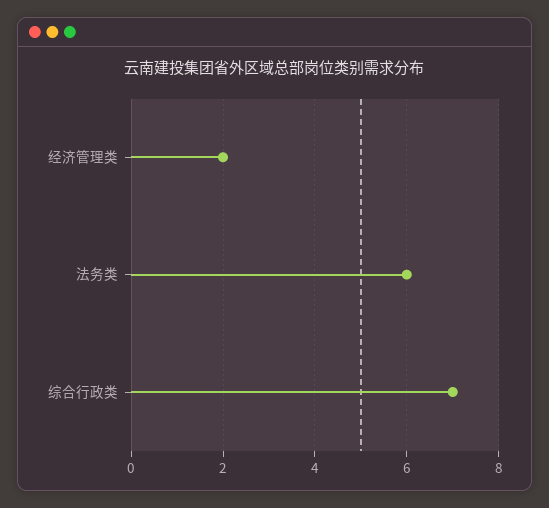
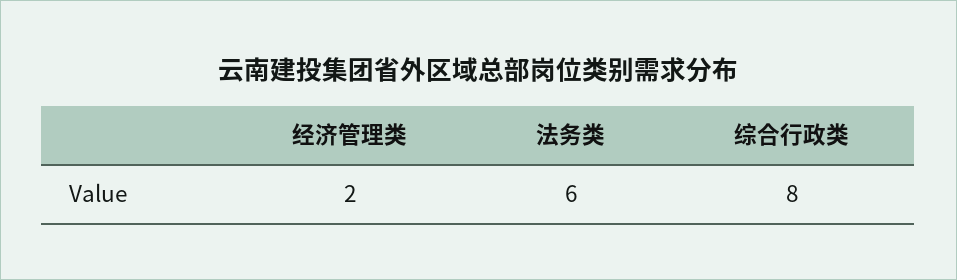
  {
    "经济管理类": 2,
    "法务类": 6,
-   "综合行政类": 7
+   "综合行政类": 8
  }

